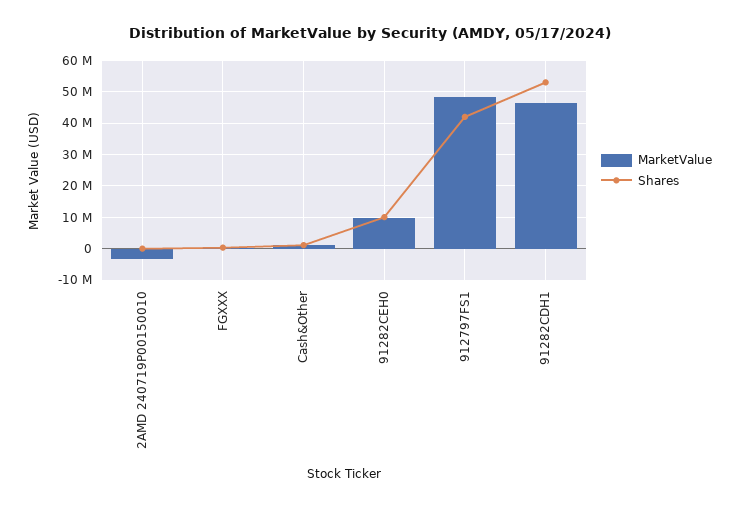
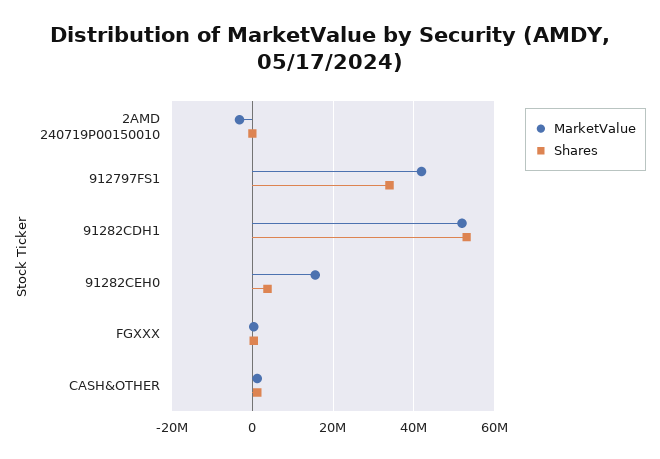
  {
    "MarketValue": {
      "2AMD 240719P00150010": -4000000,
      "FGXXX": 0,
      "Cash&Other": 2000000,
-     "91282CEH0": 10000000,
+     "91282CEH0": 16000000,
-     "912797FS1": 48000000,
+     "912797FS1": 42000000,
-     "91282CDH1": 46000000
+     "91282CDH1": 52000000
    },
    "Shares": {
      "2AMD 240719P00150010": 0,
      "FGXXX": 0,
      "Cash&Other": 2000000,
-     "91282CEH0": 10000000,
+     "91282CEH0": 4000000,
-     "912797FS1": 42000000,
+     "912797FS1": 34000000,
      "91282CDH1": 54000000
    }
  }

